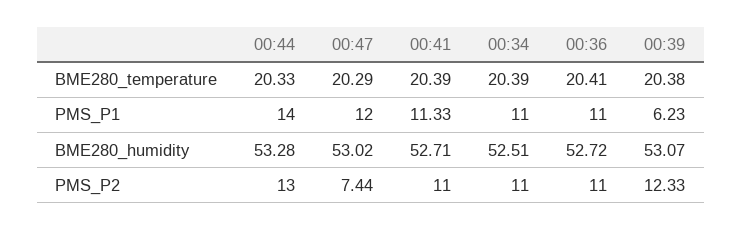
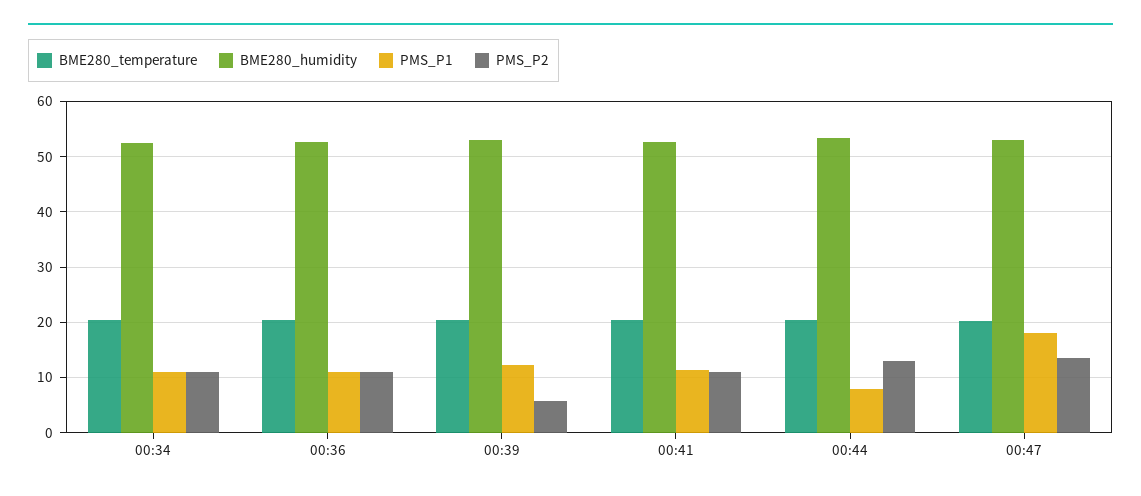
  {
    "BME280_temperature": {
      "00:44": 20.33,
      "00:47": 20.29,
      "00:41": 20.39,
      "00:34": 20.39,
      "00:36": 20.41,
      "00:39": 20.38
    },
    "PMS_P1": {
-     "00:44": 14,
+     "00:44": 8,
-     "00:47": 12,
+     "00:47": 18,
      "00:41": 11.33,
      "00:34": 11,
      "00:36": 11,
-     "00:39": 6.23
+     "00:39": 12
    },
    "BME280_humidity": {
      "00:44": 53.28,
      "00:47": 53.02,
      "00:41": 52.71,
      "00:34": 52.51,
      "00:36": 52.72,
      "00:39": 53.07
    },
    "PMS_P2": {
      "00:44": 13,
-     "00:47": 7.44,
+     "00:47": 14,
      "00:41": 11,
      "00:34": 11,
      "00:36": 11,
-     "00:39": 12.33
+     "00:39": 6
    }
  }

